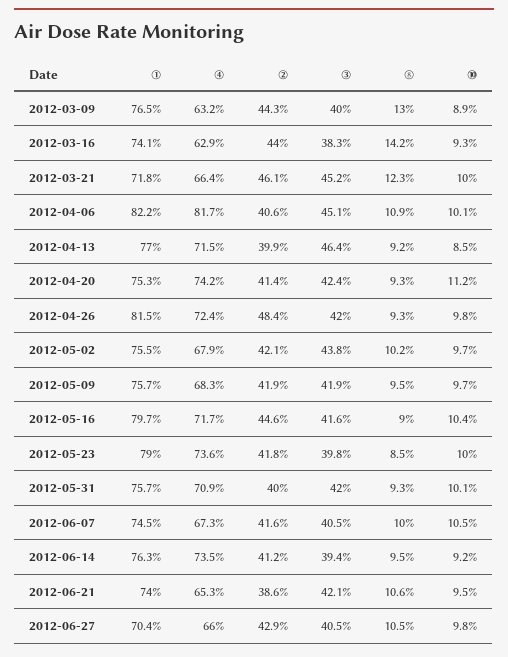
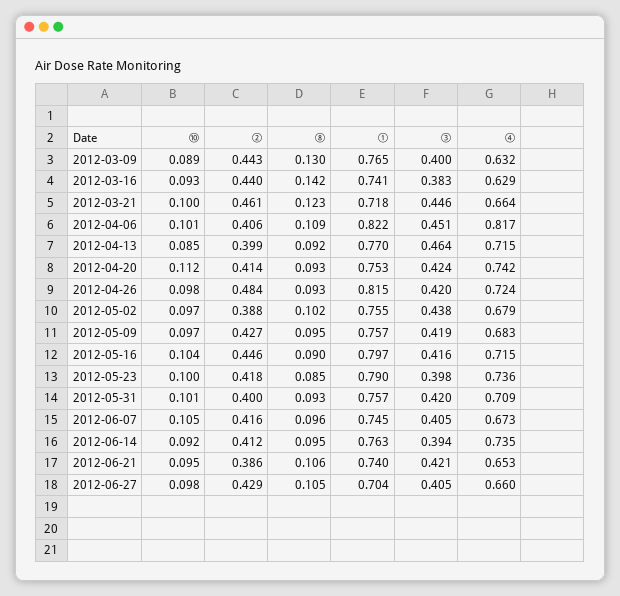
  {
    "①": {
      "2012-03-09": 0.765,
      "2012-03-16": 0.741,
      "2012-03-21": 0.718,
      "2012-04-06": 0.822,
      "2012-04-13": 0.77,
      "2012-04-20": 0.753,
      "2012-04-26": 0.815,
      "2012-05-02": 0.755,
      "2012-05-09": 0.757,
      "2012-05-16": 0.797,
      "2012-05-23": 0.79,
      "2012-05-31": 0.757,
      "2012-06-07": 0.745,
      "2012-06-14": 0.763,
      "2012-06-21": 0.74,
      "2012-06-27": 0.704
    },
    "④": {
      "2012-03-09": 0.632,
      "2012-03-16": 0.629,
      "2012-03-21": 0.664,
      "2012-04-06": 0.817,
      "2012-04-13": 0.715,
      "2012-04-20": 0.742,
      "2012-04-26": 0.724,
      "2012-05-02": 0.679,
      "2012-05-09": 0.683,
-     "2012-05-16": 0.717,
+     "2012-05-16": 0.715,
      "2012-05-23": 0.736,
      "2012-05-31": 0.709,
      "2012-06-07": 0.673,
      "2012-06-14": 0.735,
      "2012-06-21": 0.653,
      "2012-06-27": 0.66
    },
    "②": {
      "2012-03-09": 0.443,
      "2012-03-16": 0.44,
      "2012-03-21": 0.461,
      "2012-04-06": 0.406,
      "2012-04-13": 0.399,
      "2012-04-20": 0.414,
      "2012-04-26": 0.484,
-     "2012-05-02": 0.421,
+     "2012-05-02": 0.388,
-     "2012-05-09": 0.419,
+     "2012-05-09": 0.427,
      "2012-05-16": 0.446,
      "2012-05-23": 0.418,
      "2012-05-31": 0.4,
      "2012-06-07": 0.416,
      "2012-06-14": 0.412,
      "2012-06-21": 0.386,
      "2012-06-27": 0.429
    },
    "③": {
      "2012-03-09": 0.4,
      "2012-03-16": 0.383,
-     "2012-03-21": 0.452,
+     "2012-03-21": 0.446,
      "2012-04-06": 0.451,
      "2012-04-13": 0.464,
      "2012-04-20": 0.424,
      "2012-04-26": 0.42,
      "2012-05-02": 0.438,
      "2012-05-09": 0.419,
      "2012-05-16": 0.416,
      "2012-05-23": 0.398,
      "2012-05-31": 0.42,
      "2012-06-07": 0.405,
      "2012-06-14": 0.394,
      "2012-06-21": 0.421,
      "2012-06-27": 0.405
    },
    "⑧": {
      "2012-03-09": 0.13,
      "2012-03-16": 0.142,
      "2012-03-21": 0.123,
      "2012-04-06": 0.109,
      "2012-04-13": 0.092,
      "2012-04-20": 0.093,
      "2012-04-26": 0.093,
      "2012-05-02": 0.102,
      "2012-05-09": 0.095,
      "2012-05-16": 0.09,
      "2012-05-23": 0.085,
      "2012-05-31": 0.093,
-     "2012-06-07": 0.1,
+     "2012-06-07": 0.096,
      "2012-06-14": 0.095,
      "2012-06-21": 0.106,
      "2012-06-27": 0.105
    },
    "⑩": {
      "2012-03-09": 0.089,
      "2012-03-16": 0.093,
      "2012-03-21": 0.1,
      "2012-04-06": 0.101,
      "2012-04-13": 0.085,
      "2012-04-20": 0.112,
      "2012-04-26": 0.098,
      "2012-05-02": 0.097,
      "2012-05-09": 0.097,
      "2012-05-16": 0.104,
      "2012-05-23": 0.1,
      "2012-05-31": 0.101,
      "2012-06-07": 0.105,
      "2012-06-14": 0.092,
      "2012-06-21": 0.095,
      "2012-06-27": 0.098
    }
  }

